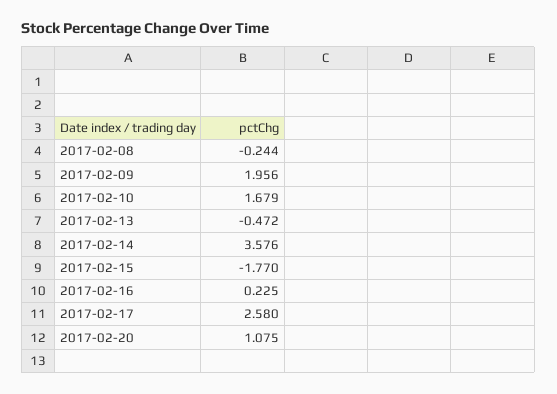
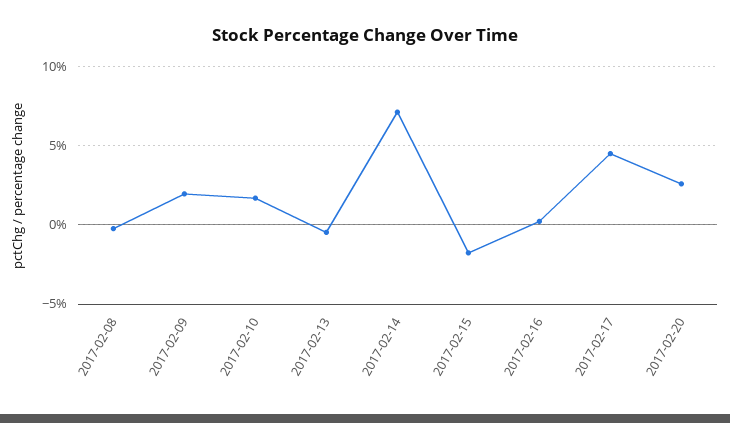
  {
    "2017-02-08": -0.244,
    "2017-02-09": 1.956,
    "2017-02-10": 1.679,
    "2017-02-13": -0.472,
-   "2017-02-14": 3.576,
+   "2017-02-14": 7,
    "2017-02-15": -1.77,
    "2017-02-16": 0.225,
-   "2017-02-17": 2.58,
+   "2017-02-17": 4.5,
-   "2017-02-20": 1.075
+   "2017-02-20": 2.5
  }

